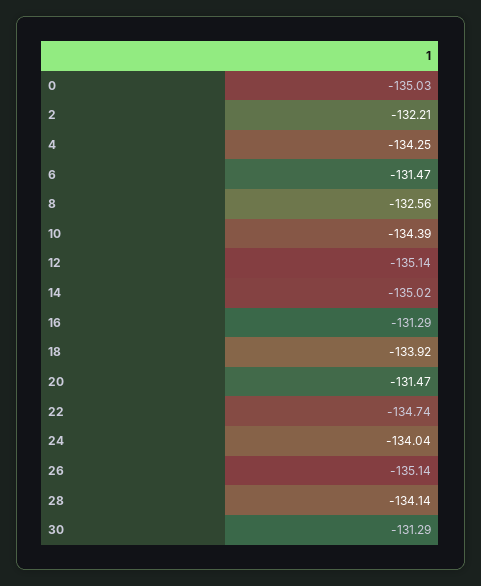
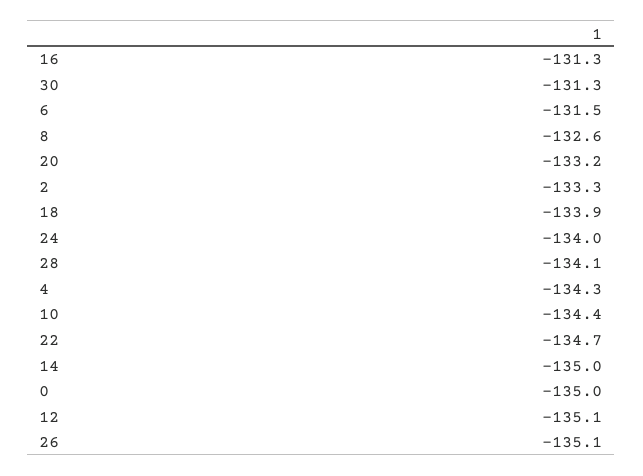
  {
    "0": -135.03,
-   "2": -132.21,
+   "2": -133.3,
    "4": -134.25,
    "6": -131.47,
    "8": -132.56,
    "10": -134.39,
    "12": -135.14,
    "14": -135.02,
    "16": -131.29,
    "18": -133.92,
-   "20": -131.47,
+   "20": -133.2,
    "22": -134.74,
    "24": -134.04,
    "26": -135.14,
    "28": -134.14,
    "30": -131.29
  }

